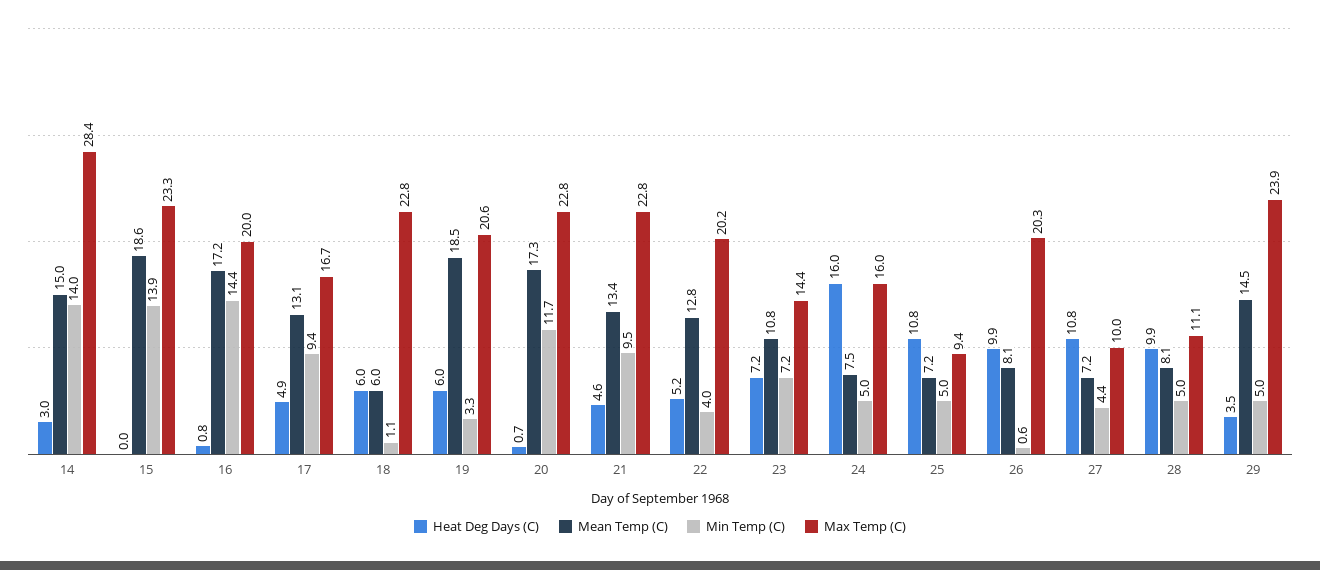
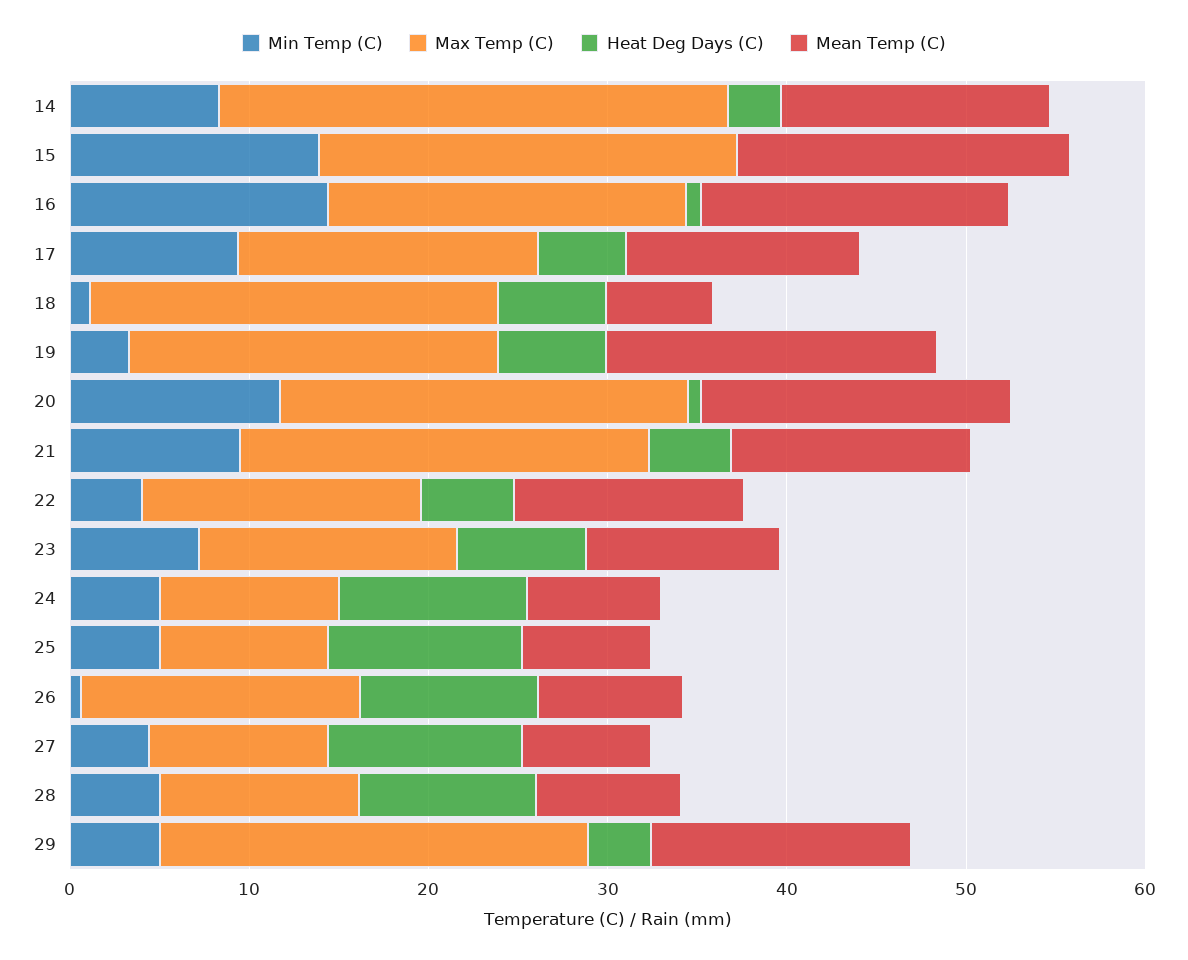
  {
    "Heat Deg Days (C)": {
      "14": 3,
      "15": 0,
      "16": 0.8,
      "17": 4.9,
      "18": 6,
      "19": 6,
      "20": 0.7,
      "21": 4.6,
      "22": 5.2,
      "23": 7.2,
-     "24": 16,
+     "24": 10,
      "25": 10.8,
      "26": 9.9,
      "27": 10.8,
      "28": 9.9,
      "29": 3.5
    },
    "Mean Temp (C)": {
      "14": 15,
      "15": 18.6,
      "16": 17.2,
      "17": 13.1,
      "18": 6,
      "19": 18.5,
      "20": 17.3,
      "21": 13.4,
      "22": 12.8,
      "23": 10.8,
      "24": 7.5,
      "25": 7.2,
      "26": 8.1,
      "27": 7.2,
      "28": 8.1,
      "29": 14.5
    },
    "Min Temp (C)": {
-     "14": 14,
+     "14": 8,
      "15": 13.9,
      "16": 14.4,
      "17": 9.4,
      "18": 1.1,
      "19": 3.3,
      "20": 11.7,
      "21": 9.5,
      "22": 4,
      "23": 7.2,
      "24": 5,
      "25": 5,
      "26": 0.6,
      "27": 4.4,
      "28": 5,
      "29": 5
    },
    "Max Temp (C)": {
      "14": 28.4,
      "15": 23.3,
      "16": 20,
      "17": 16.7,
      "18": 22.8,
      "19": 20.6,
      "20": 22.8,
      "21": 22.8,
-     "22": 20.2,
+     "22": 16,
      "23": 14.4,
-     "24": 16,
+     "24": 10,
      "25": 9.4,
-     "26": 20.3,
+     "26": 16,
      "27": 10,
      "28": 11.1,
      "29": 23.9
    }
  }

